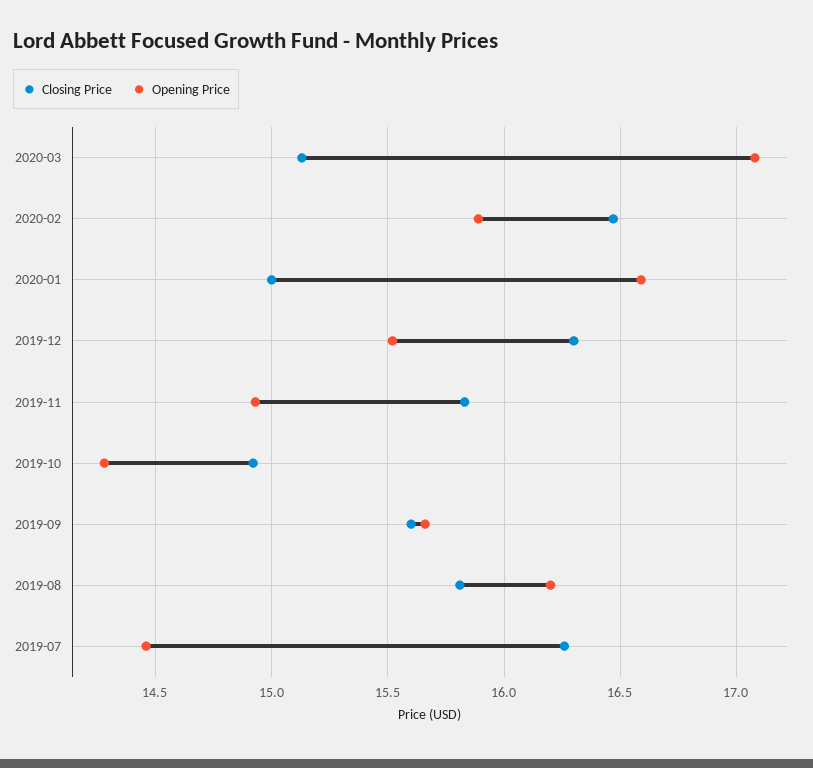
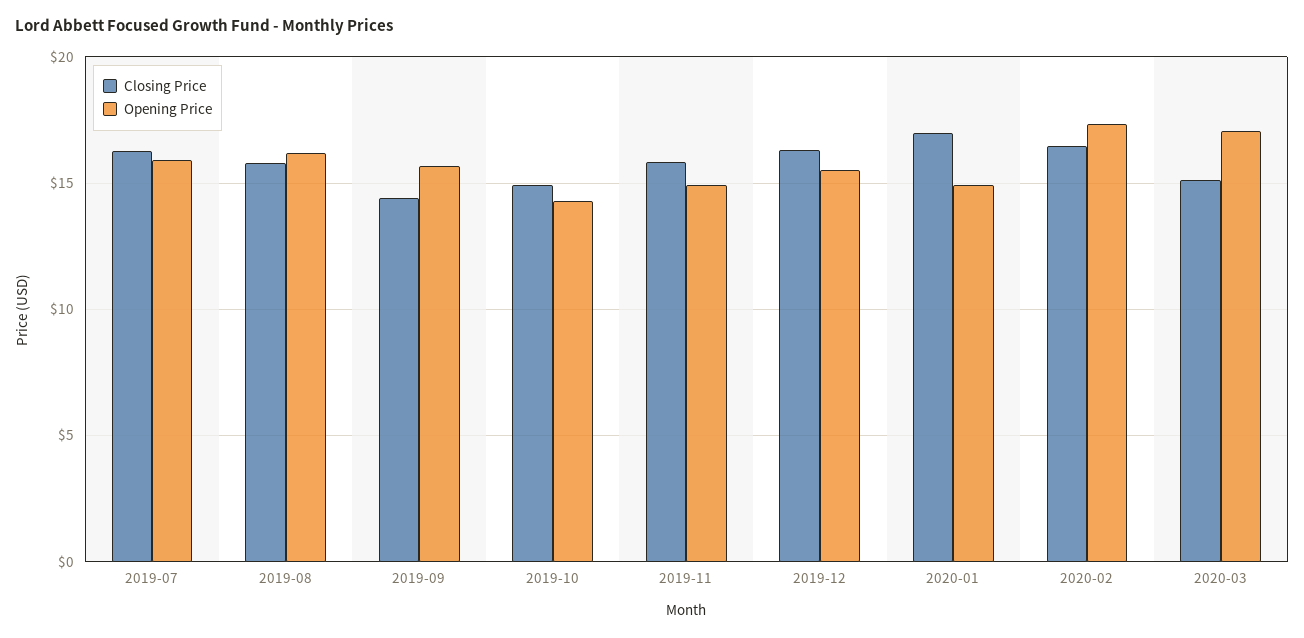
  {
    "Closing Price": {
      "2020-03": 15.15,
      "2020-02": 16.45,
-     "2020-01": 15,
+     "2020-01": 17,
      "2019-12": 16.3,
      "2019-11": 15.85,
      "2019-10": 14.9,
-     "2019-09": 15.6,
+     "2019-09": 14.5,
      "2019-08": 15.8,
      "2019-07": 16.25
    },
    "Opening Price": {
      "2020-03": 17.1,
-     "2020-02": 15.9,
+     "2020-02": 17.5,
-     "2020-01": 16.6,
+     "2020-01": 15,
      "2019-12": 15.5,
      "2019-11": 14.95,
      "2019-10": 14.3,
      "2019-09": 15.65,
      "2019-08": 16.2,
-     "2019-07": 14.45
+     "2019-07": 16
    }
  }

